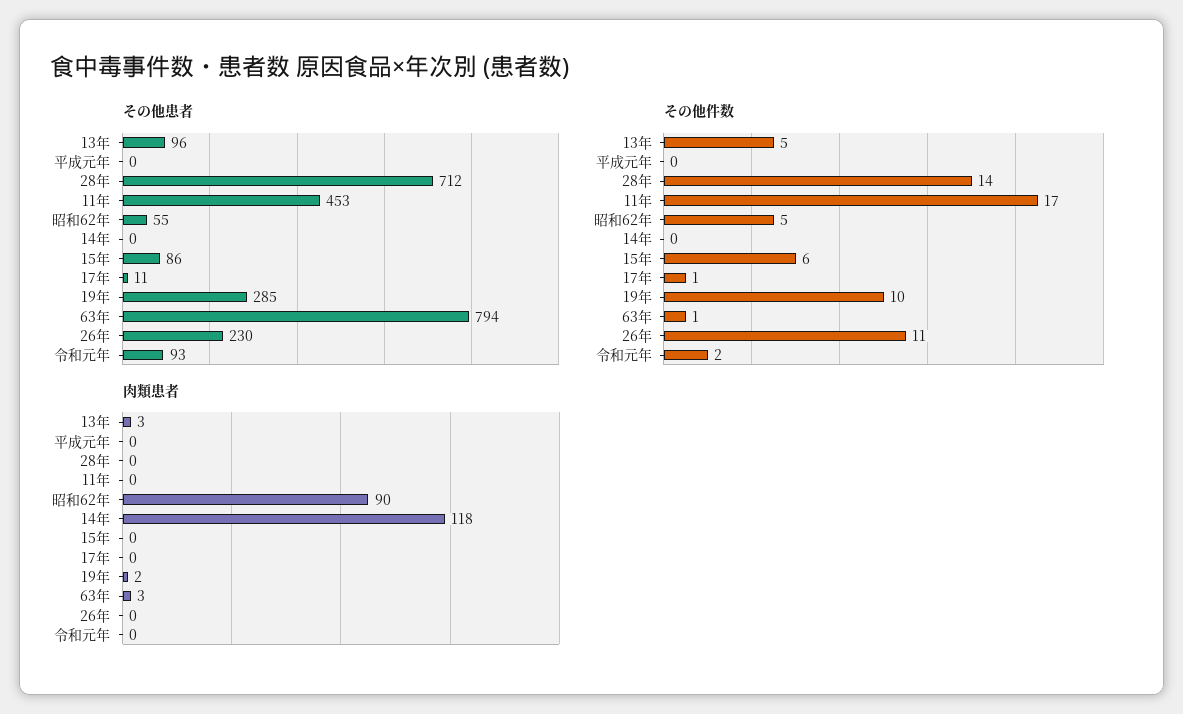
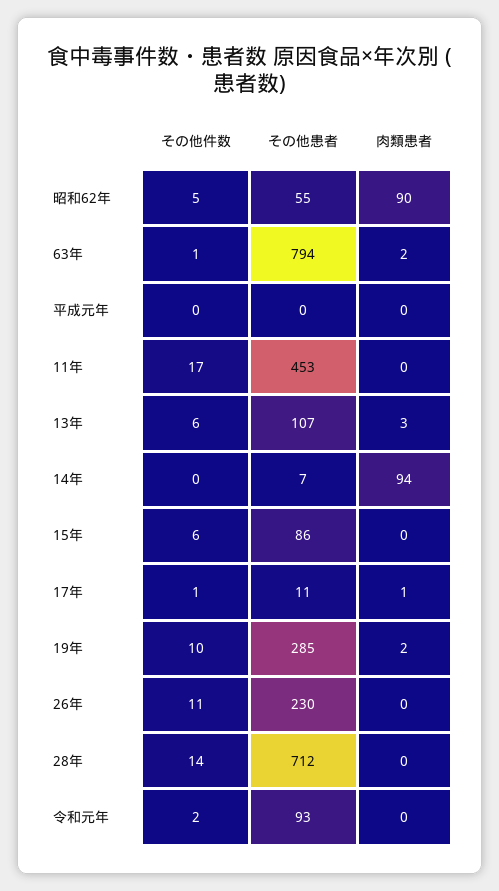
  {
    "その他患者": {
-     "13年": 96,
+     "13年": 107,
      "平成元年": 0,
      "28年": 712,
      "11年": 453,
      "昭和62年": 55,
-     "14年": 0,
+     "14年": 7,
      "15年": 86,
      "17年": 11,
      "19年": 285,
      "63年": 794,
      "26年": 230,
      "令和元年": 93
    },
    "その他件数": {
-     "13年": 5,
+     "13年": 6,
      "平成元年": 0,
      "28年": 14,
      "11年": 17,
      "昭和62年": 5,
      "14年": 0,
      "15年": 6,
      "17年": 1,
      "19年": 10,
      "63年": 1,
      "26年": 11,
      "令和元年": 2
    },
    "肉類患者": {
      "13年": 3,
      "平成元年": 0,
      "28年": 0,
      "11年": 0,
      "昭和62年": 90,
-     "14年": 118,
+     "14年": 94,
      "15年": 0,
-     "17年": 0,
+     "17年": 1,
      "19年": 2,
-     "63年": 3,
+     "63年": 2,
      "26年": 0,
      "令和元年": 0
    }
  }

